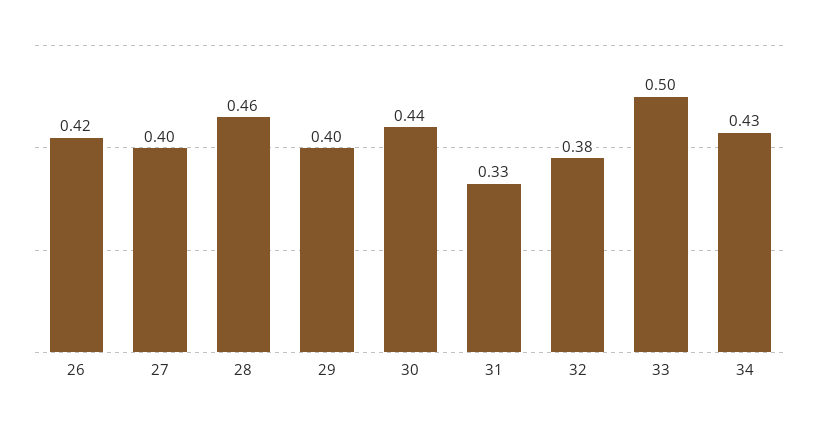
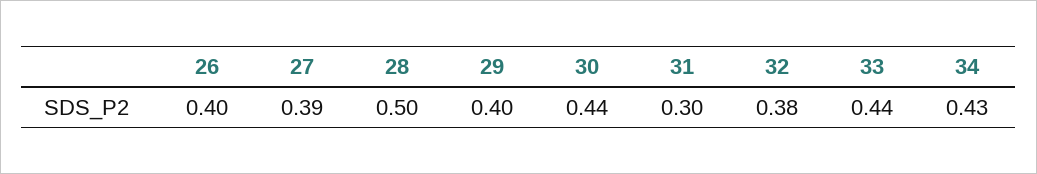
  {
-   "26": 0.42,
+   "26": 0.4,
-   "27": 0.4,
+   "27": 0.39,
-   "28": 0.46,
+   "28": 0.5,
    "29": 0.4,
    "30": 0.44,
-   "31": 0.33,
+   "31": 0.3,
    "32": 0.38,
-   "33": 0.5,
+   "33": 0.44,
    "34": 0.43
  }

